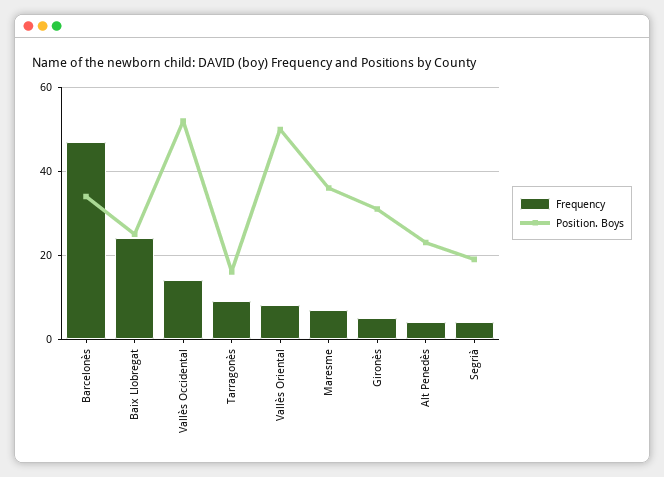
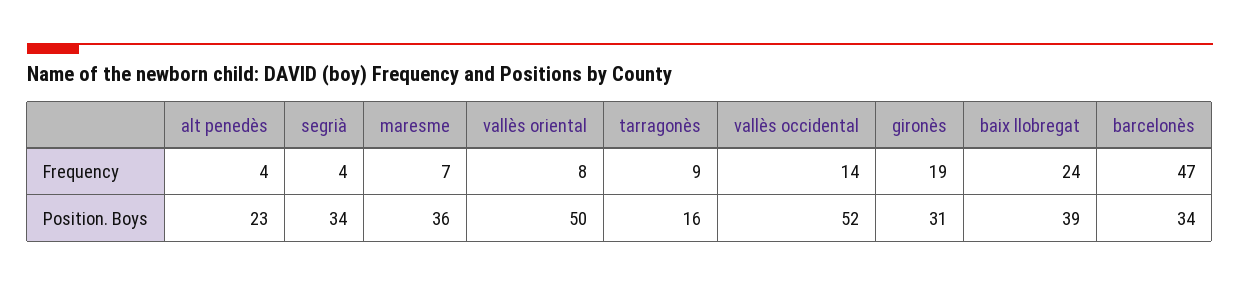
  {
    "Frequency": {
      "Barcelonès": 47,
      "Baix Llobregat": 24,
      "Vallès Occidental": 14,
      "Tarragonès": 9,
      "Vallès Oriental": 8,
      "Maresme": 7,
-     "Gironès": 5,
+     "Gironès": 19,
      "Alt Penedès": 4,
      "Segrià": 4
    },
    "Position. Boys": {
      "Barcelonès": 34,
-     "Baix Llobregat": 25,
+     "Baix Llobregat": 39,
      "Vallès Occidental": 52,
      "Tarragonès": 16,
      "Vallès Oriental": 50,
      "Maresme": 36,
      "Gironès": 31,
      "Alt Penedès": 23,
-     "Segrià": 20
+     "Segrià": 34
    }
  }

